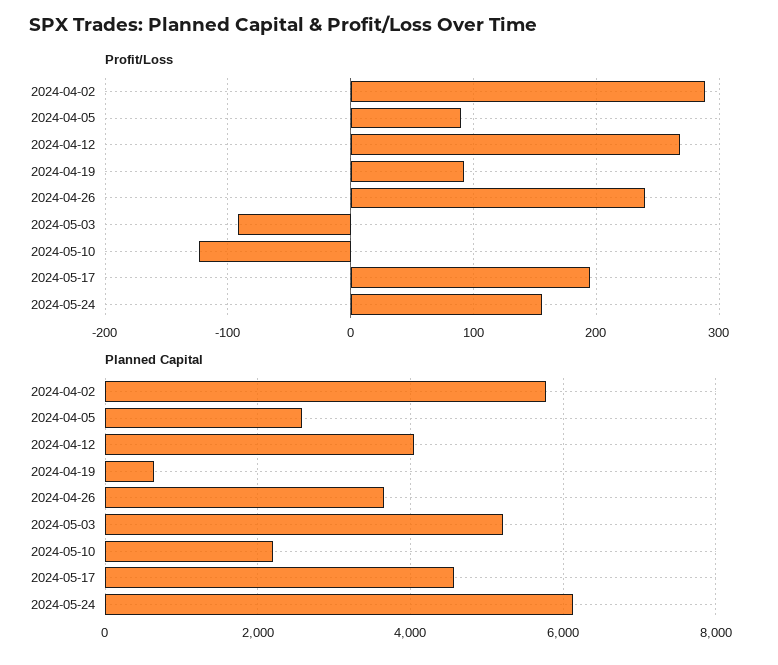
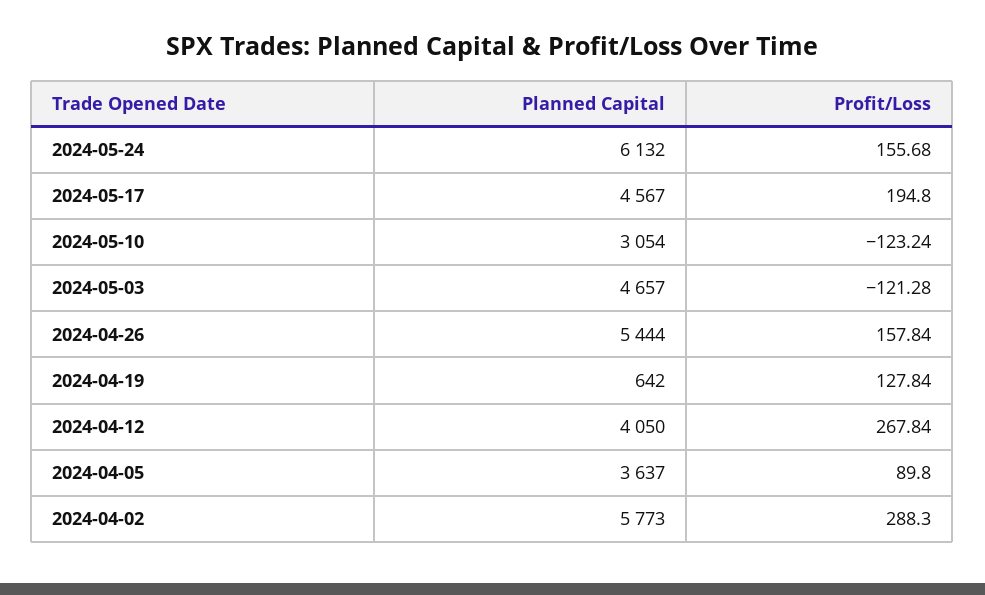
  {
    "Profit/Loss": {
      "2024-04-02": 288.3,
      "2024-04-05": 89.8,
      "2024-04-12": 267.84,
-     "2024-04-19": 90,
+     "2024-04-19": 127.84,
-     "2024-04-26": 240,
+     "2024-04-26": 157.84,
-     "2024-05-03": -90,
+     "2024-05-03": -121.28,
      "2024-05-10": -123.24,
      "2024-05-17": 194.8,
      "2024-05-24": 155.68
    },
    "Planned Capital": {
      "2024-04-02": 5773,
-     "2024-04-05": 2600,
+     "2024-04-05": 3637,
      "2024-04-12": 4050,
      "2024-04-19": 642,
-     "2024-04-26": 3600,
+     "2024-04-26": 5444,
-     "2024-05-03": 5200,
+     "2024-05-03": 4657,
-     "2024-05-10": 2200,
+     "2024-05-10": 3054,
      "2024-05-17": 4567,
      "2024-05-24": 6132
    }
  }

